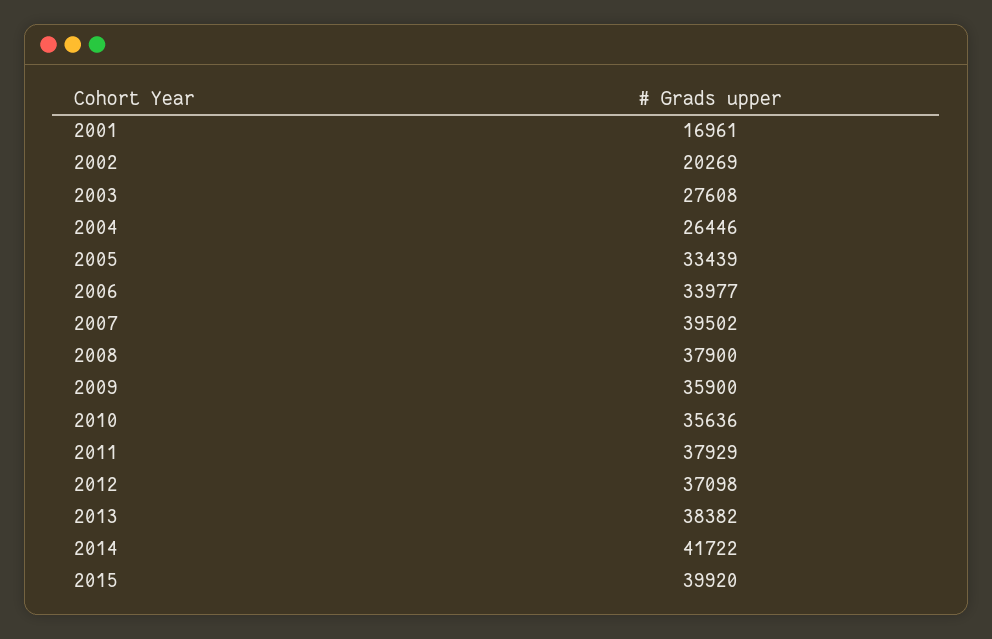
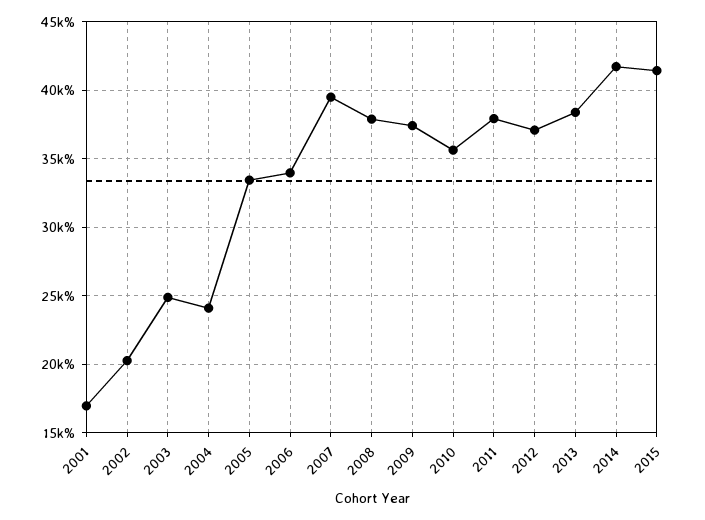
  {
    "2001": 16961,
    "2002": 20269,
-   "2003": 27608,
+   "2003": 25000,
-   "2004": 26446,
+   "2004": 24000,
    "2005": 33439,
    "2006": 33977,
    "2007": 39502,
    "2008": 37900,
-   "2009": 35900,
+   "2009": 37500,
    "2010": 35636,
    "2011": 37929,
    "2012": 37098,
    "2013": 38382,
    "2014": 41722,
-   "2015": 39920
+   "2015": 41500
  }

